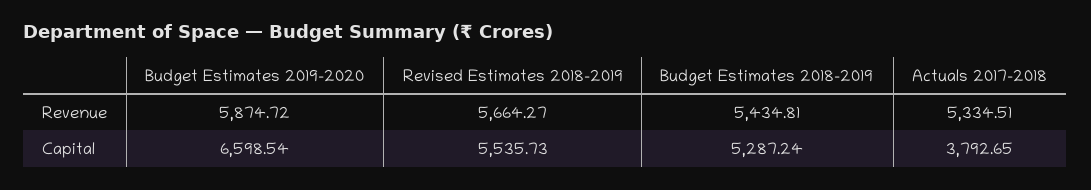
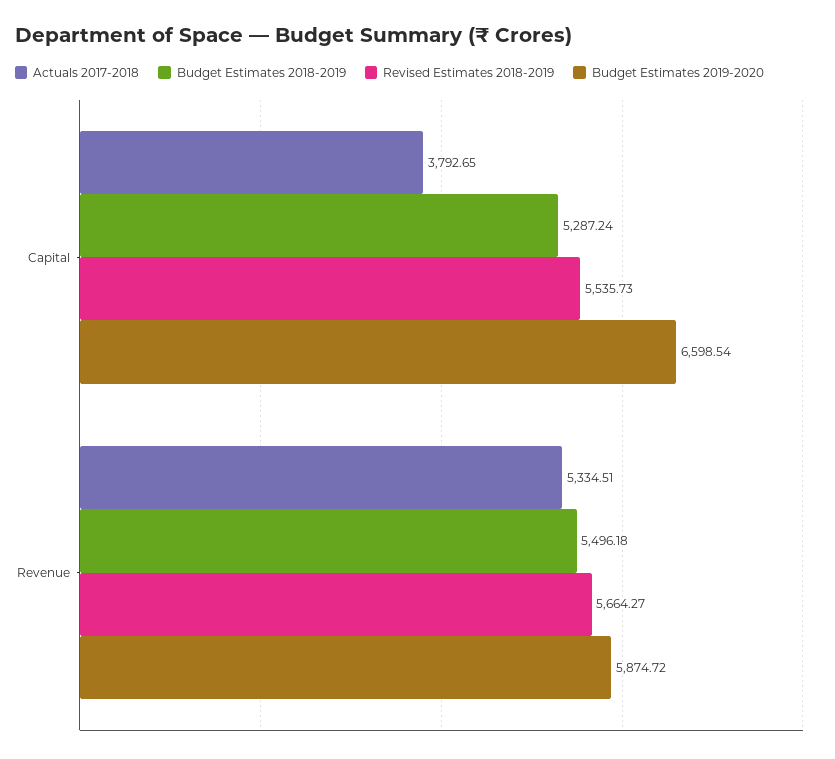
  {
    "Budget Estimates 2019-2020": {
      "Revenue": 5874.72,
      "Capital": 6598.54
    },
    "Revised Estimates 2018-2019": {
      "Revenue": 5664.27,
      "Capital": 5535.73
    },
    "Budget Estimates 2018-2019": {
-     "Revenue": 5434.81,
+     "Revenue": 5496.18,
      "Capital": 5287.24
    },
    "Actuals 2017-2018": {
      "Revenue": 5334.51,
      "Capital": 3792.65
    }
  }

